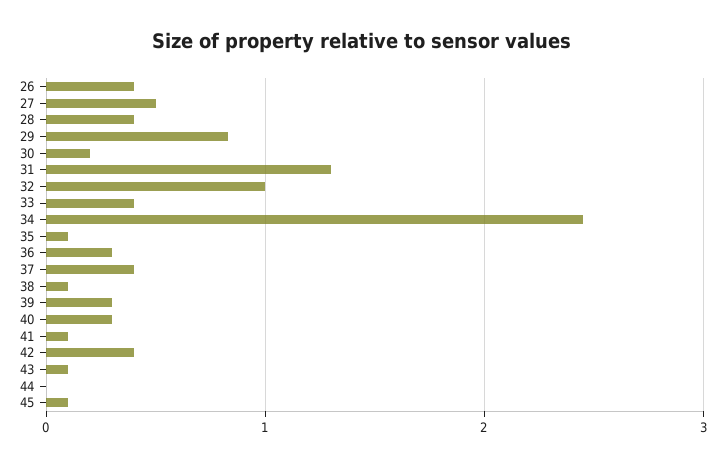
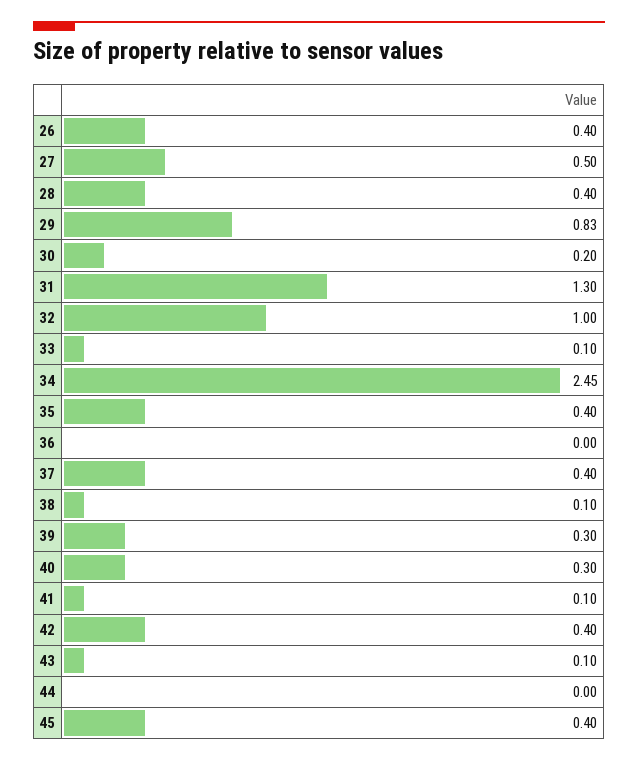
  {
    "26": 0.4,
    "27": 0.5,
    "28": 0.4,
    "29": 0.83,
    "30": 0.2,
    "31": 1.3,
    "32": 1,
-   "33": 0.4,
+   "33": 0.1,
    "34": 2.45,
-   "35": 0.1,
+   "35": 0.4,
-   "36": 0.3,
+   "36": 0,
    "37": 0.4,
    "38": 0.1,
    "39": 0.3,
    "40": 0.3,
    "41": 0.1,
    "42": 0.4,
    "43": 0.1,
    "44": 0,
-   "45": 0.1
+   "45": 0.4
  }

